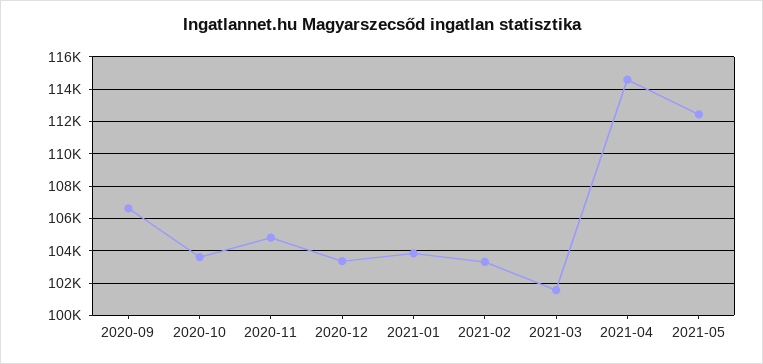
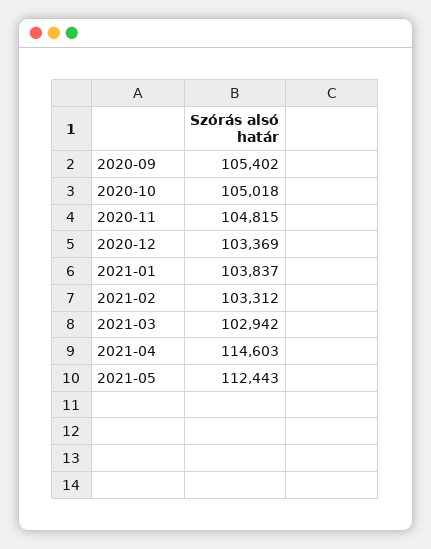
  {
-   "2020-09": 106500,
+   "2020-09": 105402,
-   "2020-10": 103500,
+   "2020-10": 105018,
    "2020-11": 104815,
    "2020-12": 103369,
    "2021-01": 103837,
    "2021-02": 103312,
-   "2021-03": 101500,
+   "2021-03": 102942,
    "2021-04": 114603,
    "2021-05": 112443
  }

